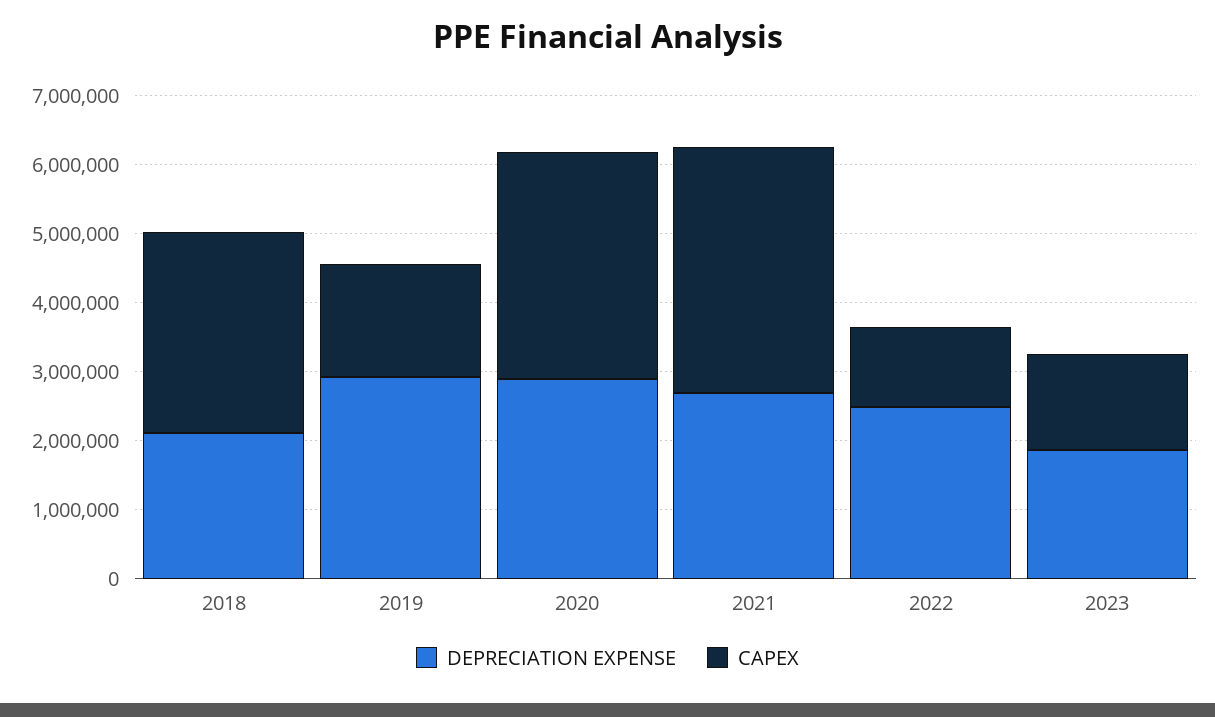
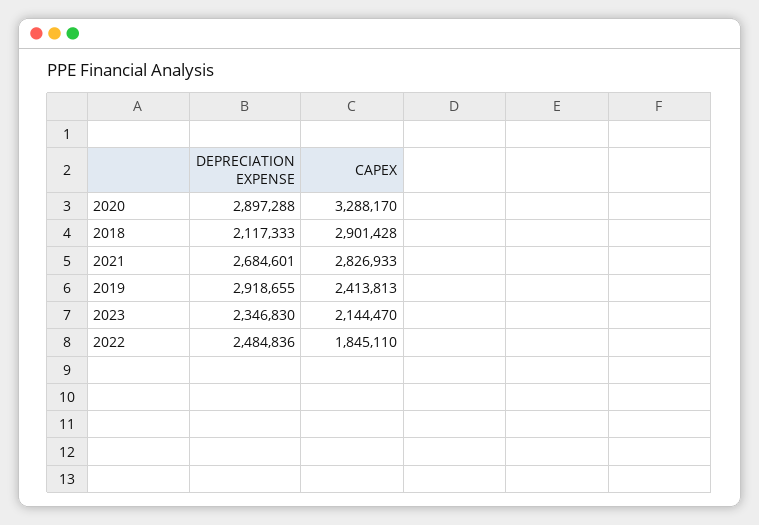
  {
    "DEPRECIATION EXPENSE": {
      "2018": 2117333,
      "2019": 2918655,
      "2020": 2897288,
      "2021": 2684601,
      "2022": 2484836,
-     "2023": 1800000
+     "2023": 2346830
    },
    "CAPEX": {
      "2018": 2901428,
-     "2019": 1600000,
+     "2019": 2413813,
      "2020": 3288170,
-     "2021": 3600000,
+     "2021": 2826933,
-     "2022": 1200000,
+     "2022": 1845110,
-     "2023": 1400000
+     "2023": 2144470
    }
  }

